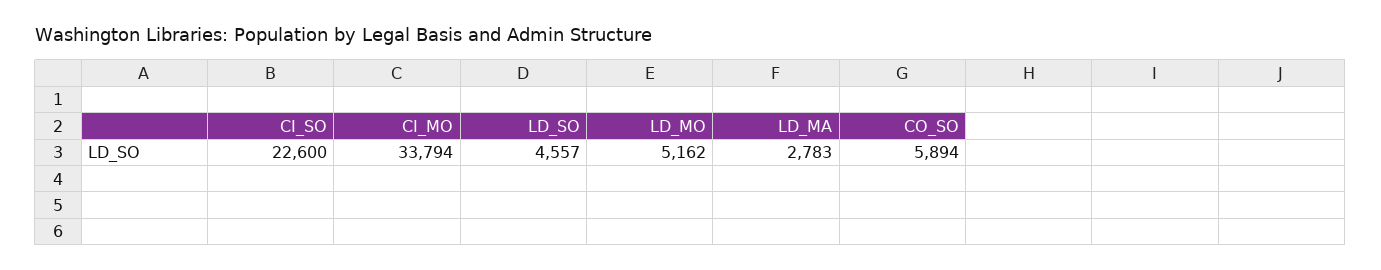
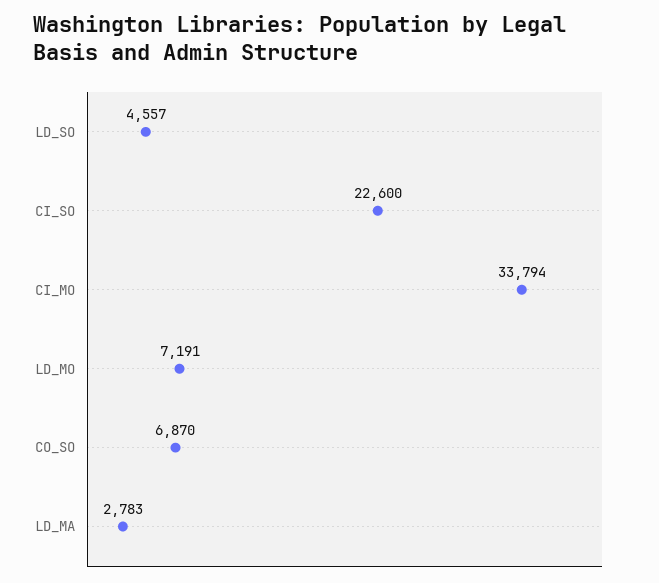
  {
    "CI_SO": 22600,
    "CI_MO": 33794,
    "LD_SO": 4557,
-   "LD_MO": 5162,
+   "LD_MO": 7191,
    "LD_MA": 2783,
-   "CO_SO": 5894
+   "CO_SO": 6870
  }

